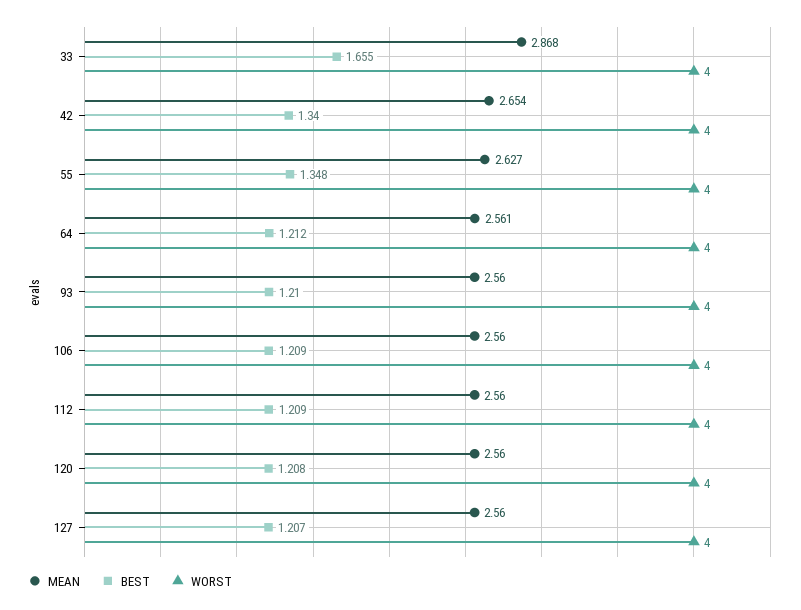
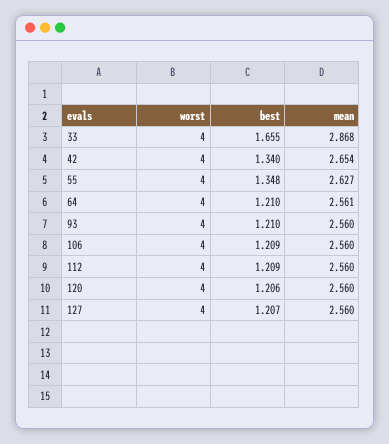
  {
    "MEAN": {
      "33": 2.868,
      "42": 2.654,
      "55": 2.627,
      "64": 2.561,
      "93": 2.56,
      "106": 2.56,
      "112": 2.56,
      "120": 2.56,
      "127": 2.56
    },
    "BEST": {
      "33": 1.655,
      "42": 1.34,
      "55": 1.348,
-     "64": 1.212,
+     "64": 1.21,
      "93": 1.21,
      "106": 1.209,
      "112": 1.209,
-     "120": 1.208,
+     "120": 1.206,
      "127": 1.207
    },
    "WORST": {
      "33": 4,
      "42": 4,
      "55": 4,
      "64": 4,
      "93": 4,
      "106": 4,
      "112": 4,
      "120": 4,
      "127": 4
    }
  }

